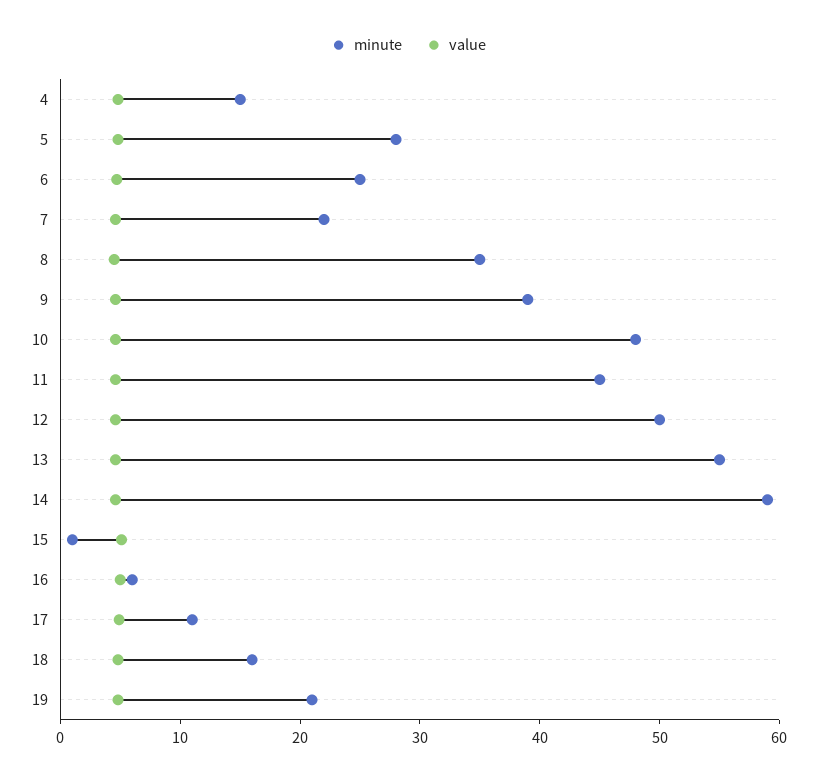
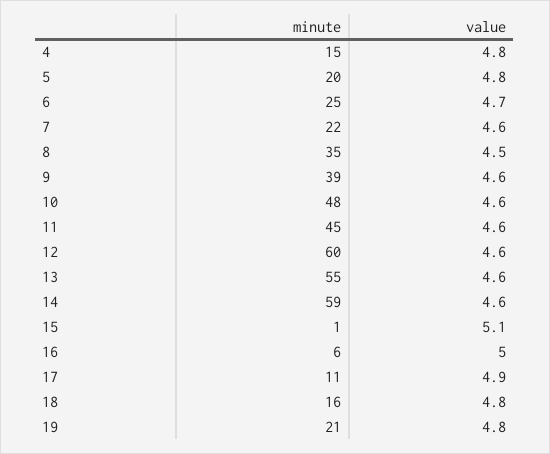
  {
    "minute": {
      "4": 15,
-     "5": 28,
+     "5": 20,
      "6": 25,
      "7": 22,
      "8": 35,
      "9": 39,
      "10": 48,
      "11": 45,
-     "12": 50,
+     "12": 60,
      "13": 55,
      "14": 59,
      "15": 1,
      "16": 6,
      "17": 11,
      "18": 16,
      "19": 21
    },
    "value": {
      "4": 4.8,
      "5": 4.8,
      "6": 4.7,
      "7": 4.6,
      "8": 4.5,
      "9": 4.6,
      "10": 4.6,
      "11": 4.6,
      "12": 4.6,
      "13": 4.6,
      "14": 4.6,
      "15": 5.1,
      "16": 5,
      "17": 4.9,
      "18": 4.8,
      "19": 4.8
    }
  }

